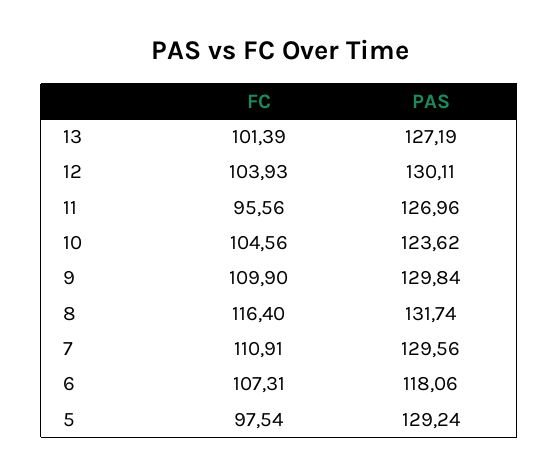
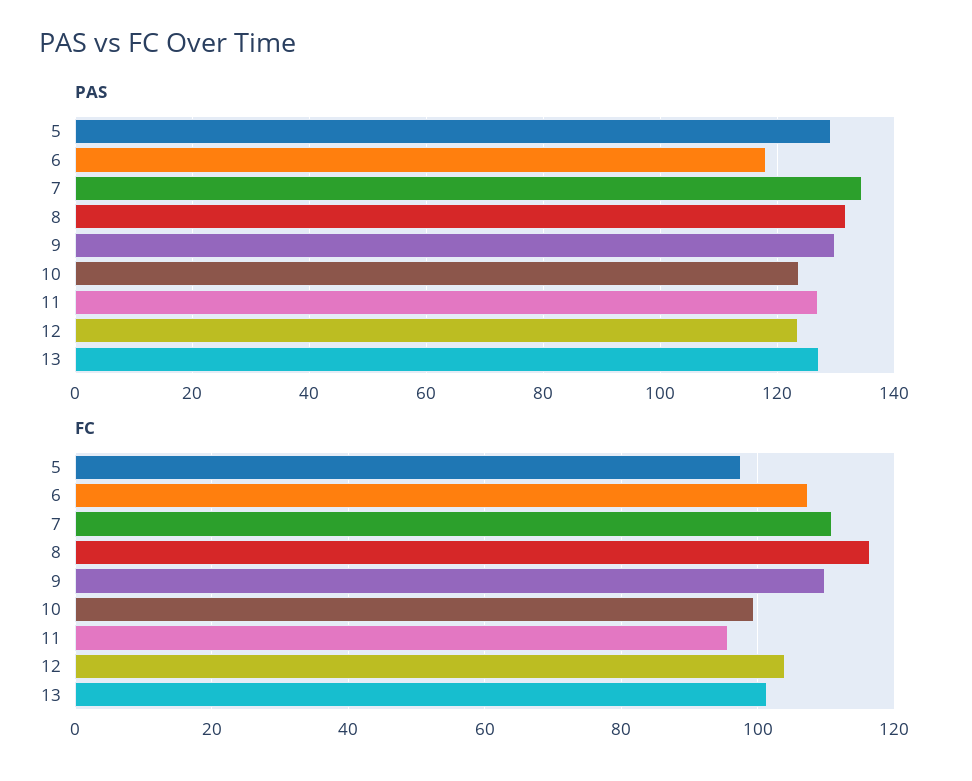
  {
    "FC": {
      "13": 101.39,
      "12": 103.93,
      "11": 95.56,
-     "10": 104.56,
+     "10": 100,
      "9": 109.9,
      "8": 116.4,
      "7": 110.91,
      "6": 107.31,
      "5": 97.54
    },
    "PAS": {
      "13": 127.19,
-     "12": 130.11,
+     "12": 124,
      "11": 126.96,
      "10": 123.62,
      "9": 129.84,
      "8": 131.74,
-     "7": 129.56,
+     "7": 134,
      "6": 118.06,
      "5": 129.24
    }
  }

